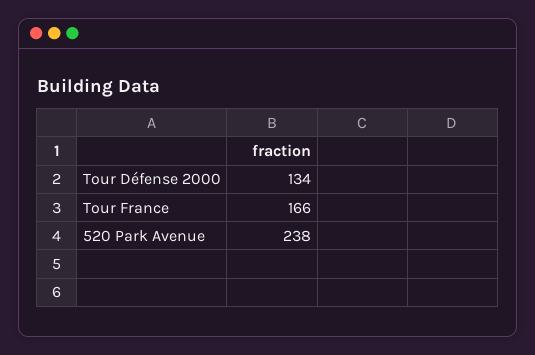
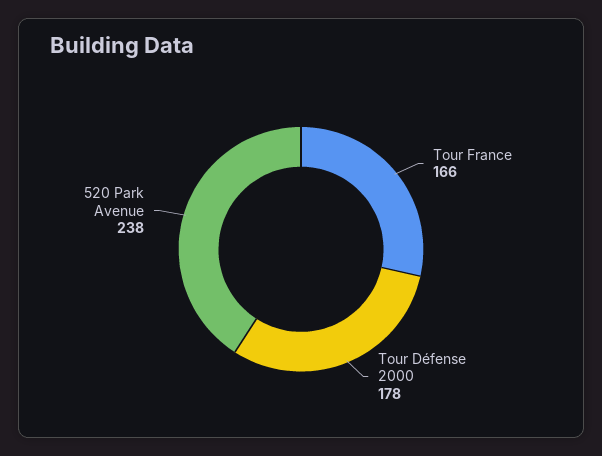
  {
-   "Tour Défense 2000": 134,
+   "Tour Défense 2000": 178,
    "Tour France": 166,
    "520 Park Avenue": 238
  }

